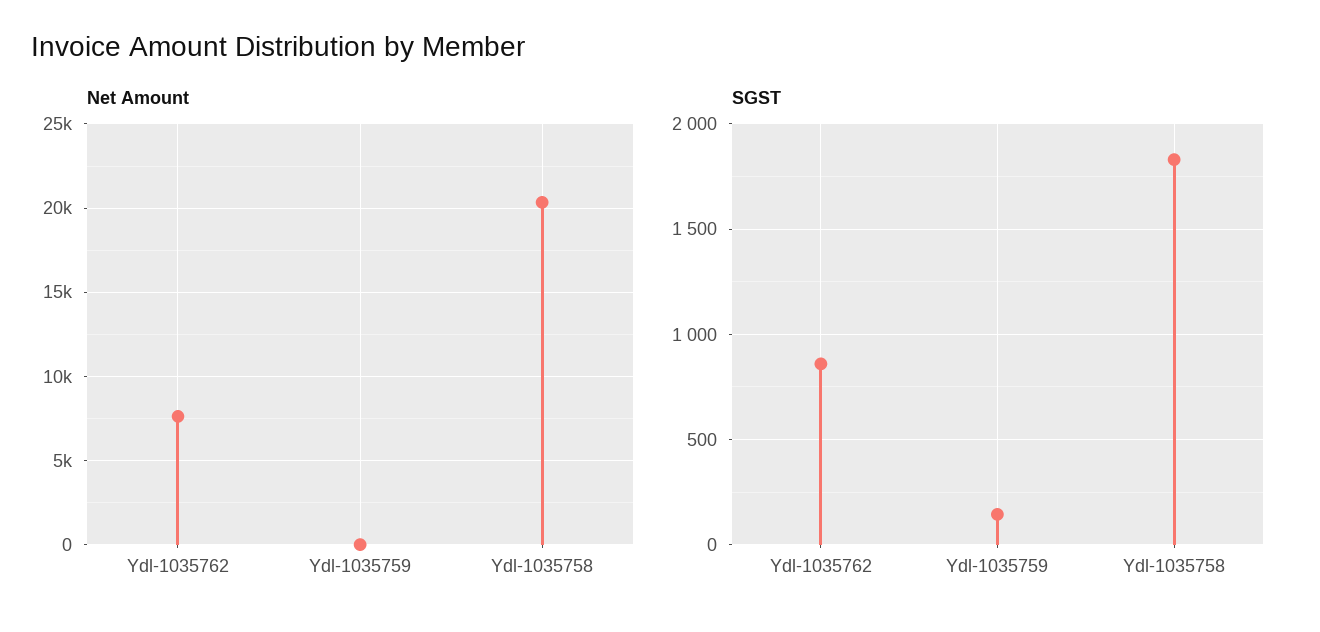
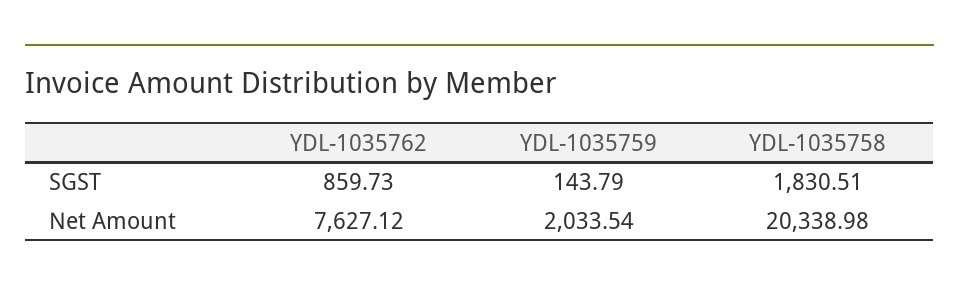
  {
    "Net Amount": {
      "Ydl-1035762": 7627.12,
-     "Ydl-1035759": 0,
+     "Ydl-1035759": 2033.54,
      "Ydl-1035758": 20338.98
    },
    "SGST": {
      "Ydl-1035762": 859.73,
      "Ydl-1035759": 143.79,
      "Ydl-1035758": 1830.51
    }
  }

